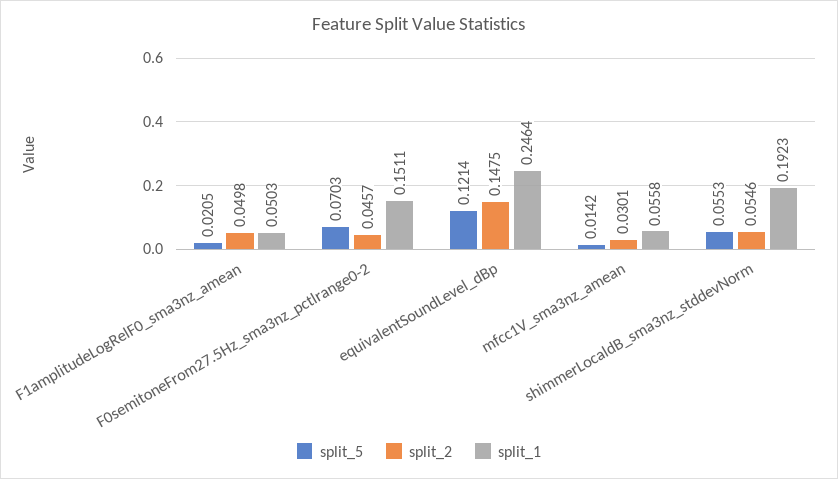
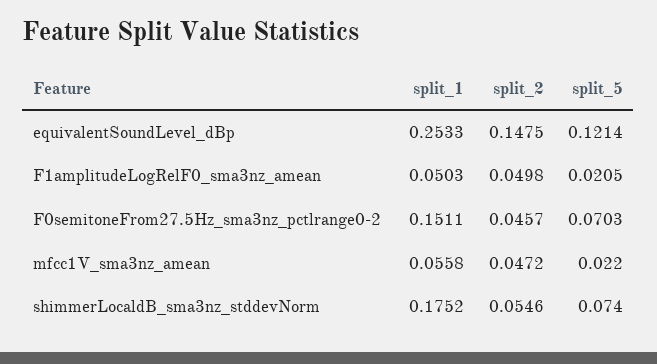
  {
    "split_5": {
      "F1amplitudeLogRelF0_sma3nz_amean": 0.0205,
      "F0semitoneFrom27.5Hz_sma3nz_pctlrange0-2": 0.0703,
      "equivalentSoundLevel_dBp": 0.1214,
-     "mfcc1V_sma3nz_amean": 0.0142,
+     "mfcc1V_sma3nz_amean": 0.022,
-     "shimmerLocaldB_sma3nz_stddevNorm": 0.0553
+     "shimmerLocaldB_sma3nz_stddevNorm": 0.074
    },
    "split_2": {
      "F1amplitudeLogRelF0_sma3nz_amean": 0.0498,
      "F0semitoneFrom27.5Hz_sma3nz_pctlrange0-2": 0.0457,
      "equivalentSoundLevel_dBp": 0.1475,
-     "mfcc1V_sma3nz_amean": 0.0301,
+     "mfcc1V_sma3nz_amean": 0.0472,
      "shimmerLocaldB_sma3nz_stddevNorm": 0.0546
    },
    "split_1": {
      "F1amplitudeLogRelF0_sma3nz_amean": 0.0503,
      "F0semitoneFrom27.5Hz_sma3nz_pctlrange0-2": 0.1511,
-     "equivalentSoundLevel_dBp": 0.2464,
+     "equivalentSoundLevel_dBp": 0.2533,
      "mfcc1V_sma3nz_amean": 0.0558,
-     "shimmerLocaldB_sma3nz_stddevNorm": 0.1923
+     "shimmerLocaldB_sma3nz_stddevNorm": 0.1752
    }
  }

